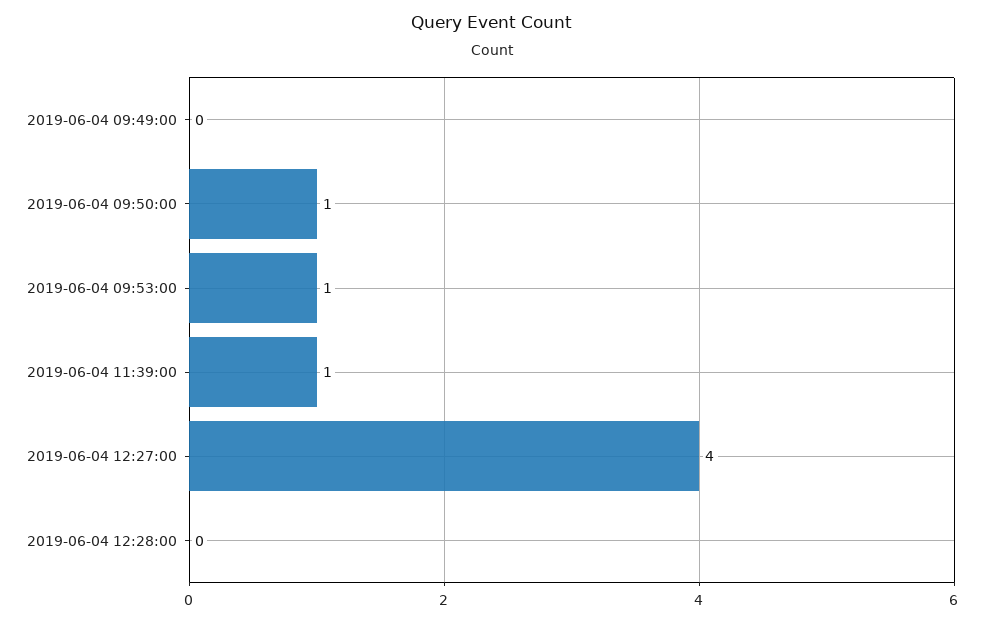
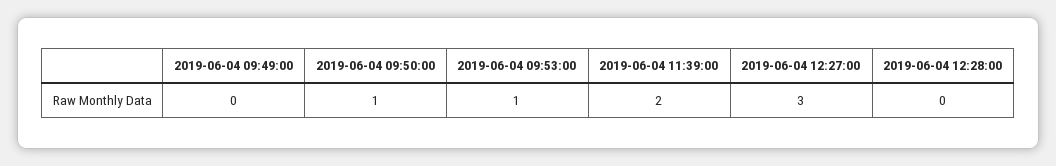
  {
    "2019-06-04 09:49:00": 0,
    "2019-06-04 09:50:00": 1,
    "2019-06-04 09:53:00": 1,
-   "2019-06-04 11:39:00": 1,
+   "2019-06-04 11:39:00": 2,
-   "2019-06-04 12:27:00": 4,
+   "2019-06-04 12:27:00": 3,
    "2019-06-04 12:28:00": 0
  }

